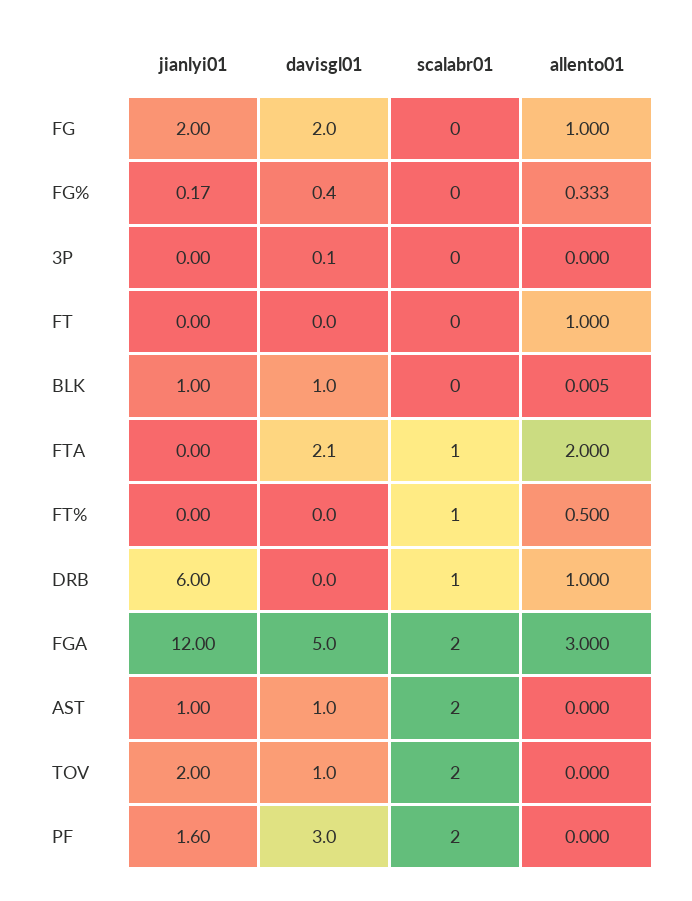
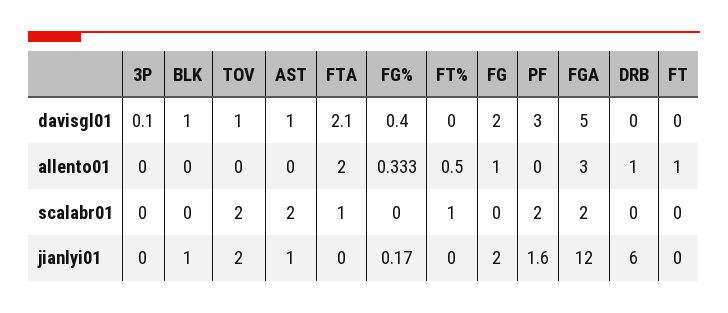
  {
    "jianlyi01": {
      "FG": 2,
      "FG%": 0.17,
      "3P": 0,
      "FT": 0,
      "BLK": 1,
      "FTA": 0,
      "FT%": 0,
      "DRB": 6,
      "FGA": 12,
      "AST": 1,
      "TOV": 2,
      "PF": 1.6
    },
    "davisgl01": {
      "FG": 2,
      "FG%": 0.4,
      "3P": 0.1,
      "FT": 0,
      "BLK": 1,
      "FTA": 2.1,
      "FT%": 0,
      "DRB": 0,
      "FGA": 5,
      "AST": 1,
      "TOV": 1,
      "PF": 3
    },
    "scalabr01": {
      "FG": 0,
      "FG%": 0,
      "3P": 0,
      "FT": 0,
      "BLK": 0,
      "FTA": 1,
      "FT%": 1,
-     "DRB": 1,
+     "DRB": 0,
      "FGA": 2,
      "AST": 2,
      "TOV": 2,
      "PF": 2
    },
    "allento01": {
      "FG": 1,
      "FG%": 0.333,
      "3P": 0,
      "FT": 1,
-     "BLK": 0.005,
+     "BLK": 0,
      "FTA": 2,
      "FT%": 0.5,
      "DRB": 1,
      "FGA": 3,
      "AST": 0,
      "TOV": 0,
      "PF": 0
    }
  }

